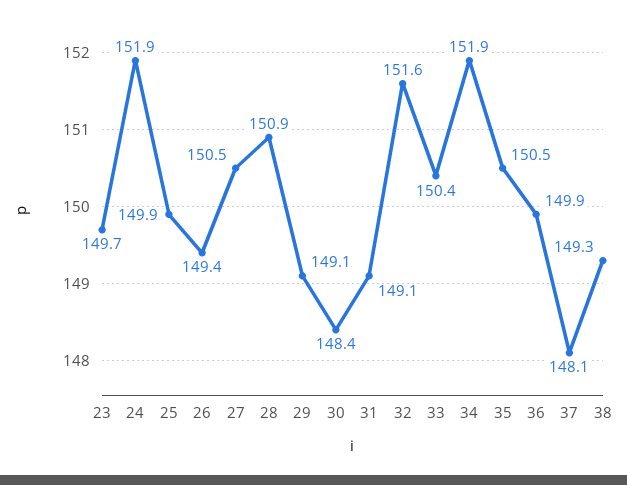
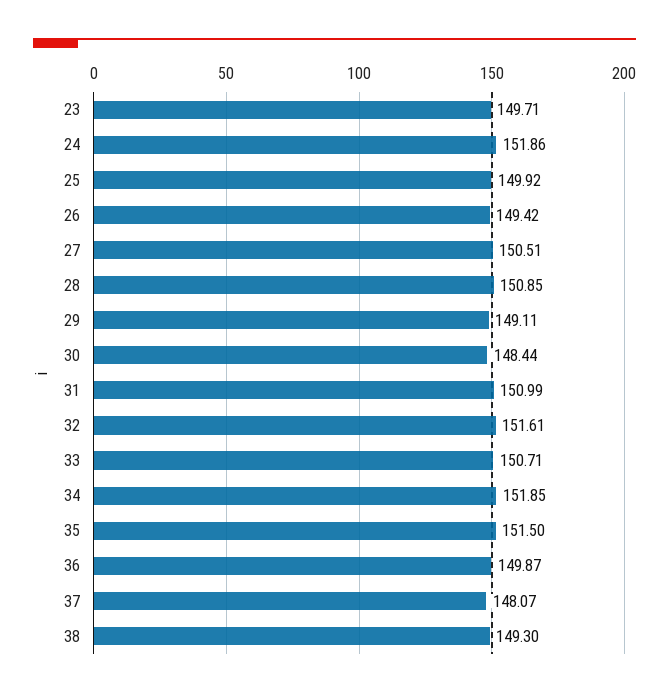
  {
    "23": 149.71,
    "24": 151.86,
    "25": 149.92,
    "26": 149.42,
    "27": 150.51,
    "28": 150.85,
    "29": 149.11,
    "30": 148.44,
-   "31": 149.1,
+   "31": 150.99,
    "32": 151.61,
-   "33": 150.4,
+   "33": 150.71,
    "34": 151.85,
-   "35": 150.5,
+   "35": 151.5,
    "36": 149.87,
    "37": 148.07,
    "38": 149.3
  }

